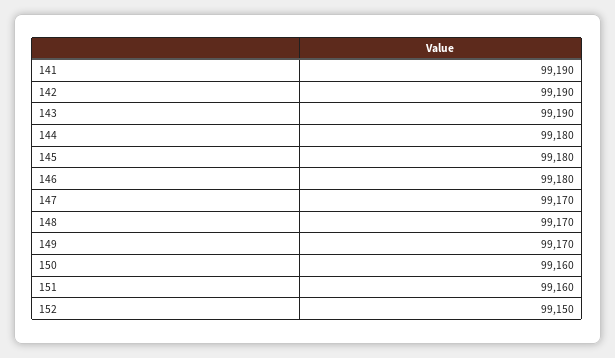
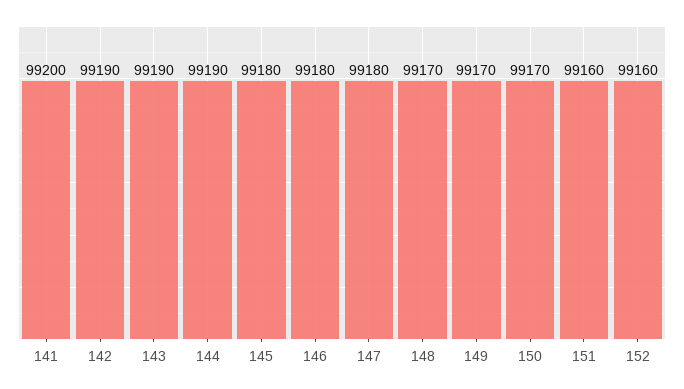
  {
-   "141": 99190,
+   "141": 99200,
    "142": 99190,
    "143": 99190,
-   "144": 99180,
+   "144": 99190,
    "145": 99180,
    "146": 99180,
-   "147": 99170,
+   "147": 99180,
    "148": 99170,
    "149": 99170,
-   "150": 99160,
+   "150": 99170,
    "151": 99160,
-   "152": 99150
+   "152": 99160
  }

